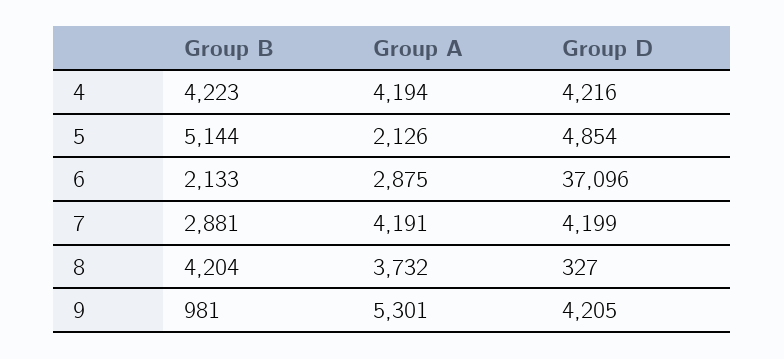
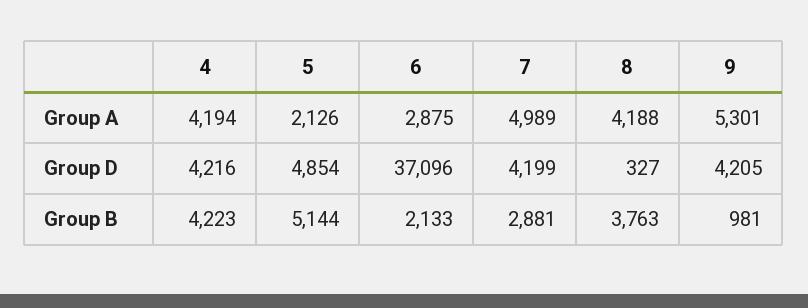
  {
    "Group B": {
      "4": 4223,
      "5": 5144,
      "6": 2133,
      "7": 2881,
-     "8": 4204,
+     "8": 3763,
      "9": 981
    },
    "Group A": {
      "4": 4194,
      "5": 2126,
      "6": 2875,
-     "7": 4191,
+     "7": 4989,
-     "8": 3732,
+     "8": 4188,
      "9": 5301
    },
    "Group D": {
      "4": 4216,
      "5": 4854,
      "6": 37096,
      "7": 4199,
      "8": 327,
      "9": 4205
    }
  }

